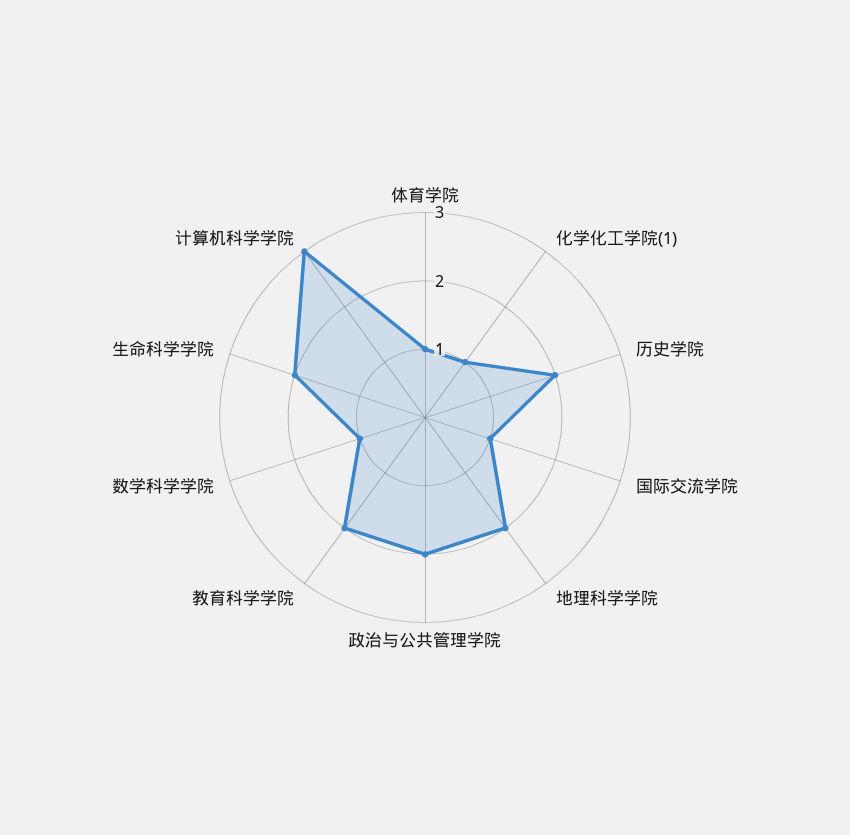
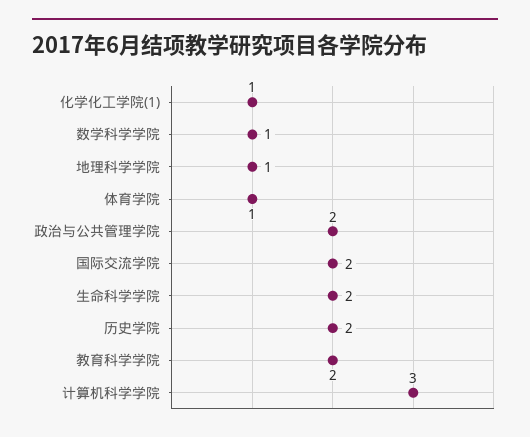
  {
    "体育学院": 1,
    "化学化工学院(1)": 1,
    "历史学院": 2,
-   "国际交流学院": 1,
+   "国际交流学院": 2,
-   "地理科学学院": 2,
+   "地理科学学院": 1,
    "政治与公共管理学院": 2,
    "教育科学学院": 2,
    "数学科学学院": 1,
    "生命科学学院": 2,
    "计算机科学学院": 3
  }

